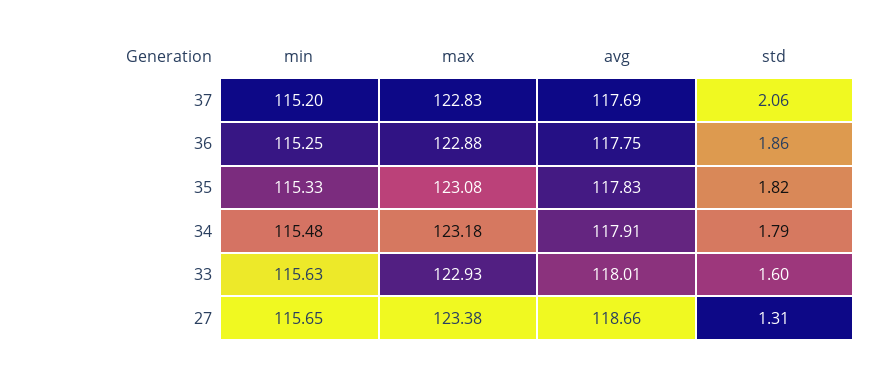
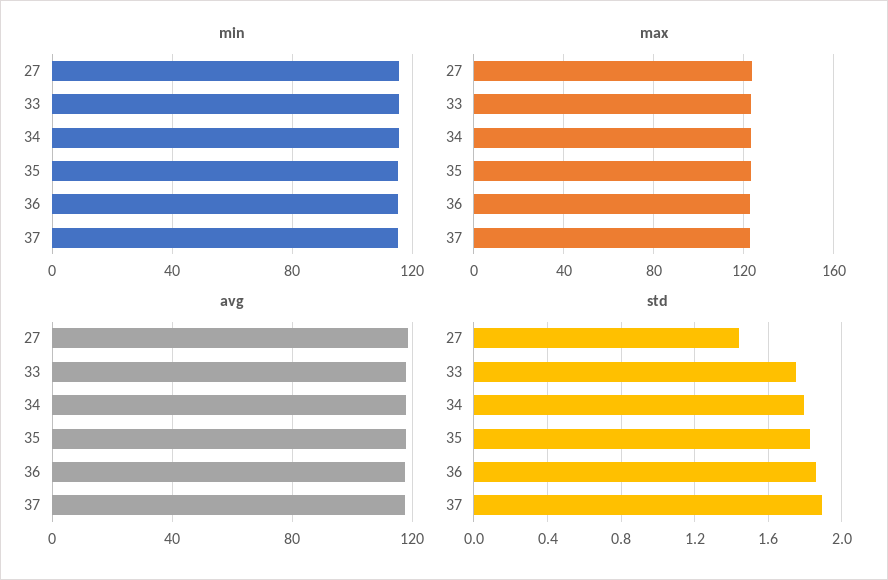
  {
    "min": {
      "37": 115.2,
      "36": 115.25,
      "35": 115.33,
      "34": 115.48,
      "33": 115.63,
      "27": 115.65
    },
    "max": {
      "37": 122.83,
      "36": 122.88,
      "35": 123.08,
      "34": 123.18,
      "33": 122.93,
      "27": 123.38
    },
    "avg": {
      "37": 117.69,
      "36": 117.75,
      "35": 117.83,
      "34": 117.91,
      "33": 118.01,
      "27": 118.66
    },
    "std": {
-     "37": 2.06,
+     "37": 1.9,
      "36": 1.86,
      "35": 1.82,
      "34": 1.79,
-     "33": 1.6,
+     "33": 1.75,
-     "27": 1.31
+     "27": 1.45
    }
  }

